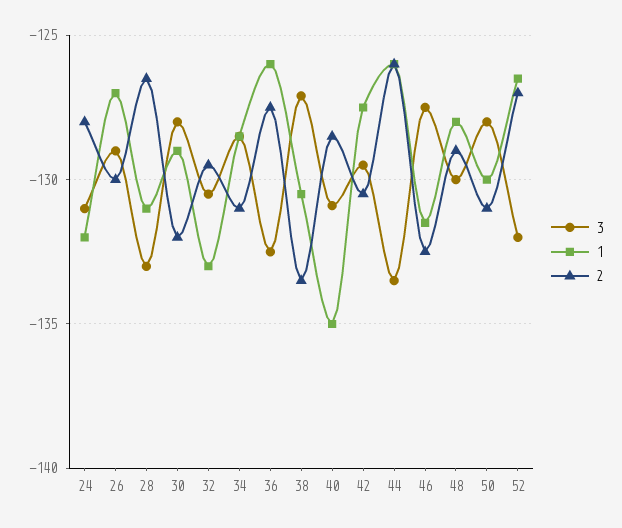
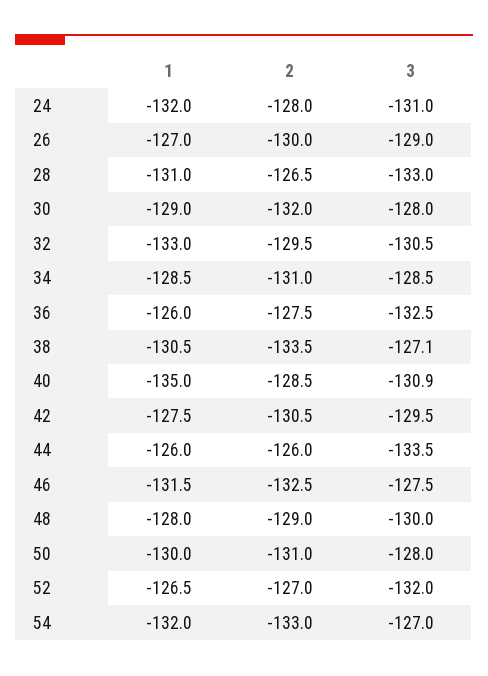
  {
    "3": {
      "24": -131,
      "26": -129,
      "28": -133,
      "30": -128,
      "32": -130.5,
      "34": -128.5,
      "36": -132.5,
      "38": -127.1,
      "40": -130.9,
      "42": -129.5,
      "44": -133.5,
      "46": -127.5,
      "48": -130,
      "50": -128,
-     "52": -132
+     "52": -132,
+     "54": -127
    },
    "1": {
      "24": -132,
      "26": -127,
      "28": -131,
      "30": -129,
      "32": -133,
      "34": -128.5,
      "36": -126,
      "38": -130.5,
      "40": -135,
      "42": -127.5,
      "44": -126,
      "46": -131.5,
      "48": -128,
      "50": -130,
-     "52": -126.5
+     "52": -126.5,
+     "54": -132
    },
    "2": {
      "24": -128,
      "26": -130,
      "28": -126.5,
      "30": -132,
      "32": -129.5,
      "34": -131,
      "36": -127.5,
      "38": -133.5,
      "40": -128.5,
      "42": -130.5,
      "44": -126,
      "46": -132.5,
      "48": -129,
      "50": -131,
-     "52": -127
+     "52": -127,
+     "54": -133
    }
  }

